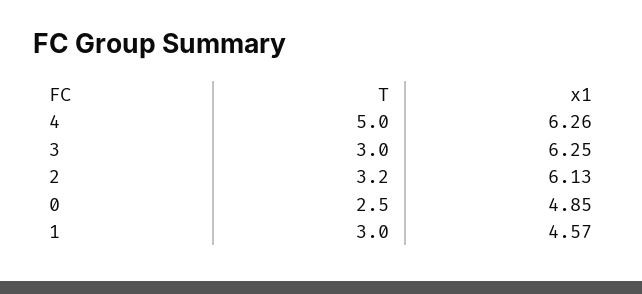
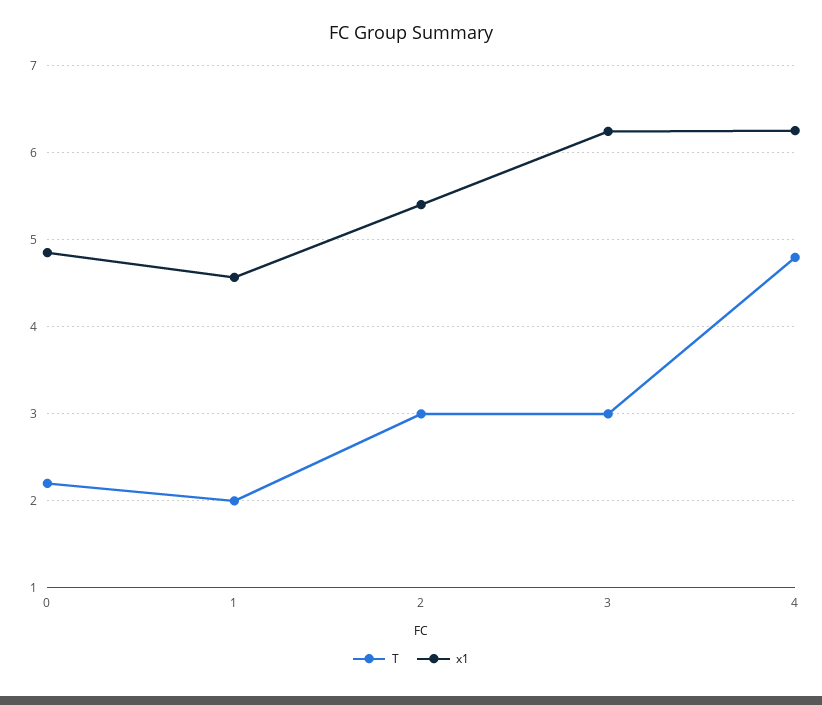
  {
    "T": {
-     "4": 5,
+     "4": 4.8,
      "3": 3,
-     "2": 3.2,
+     "2": 3,
-     "0": 2.5,
+     "0": 2.2,
-     "1": 3
+     "1": 2
    },
    "x1": {
      "4": 6.26,
      "3": 6.25,
-     "2": 6.13,
+     "2": 5.4,
      "0": 4.85,
      "1": 4.57
    }
  }

